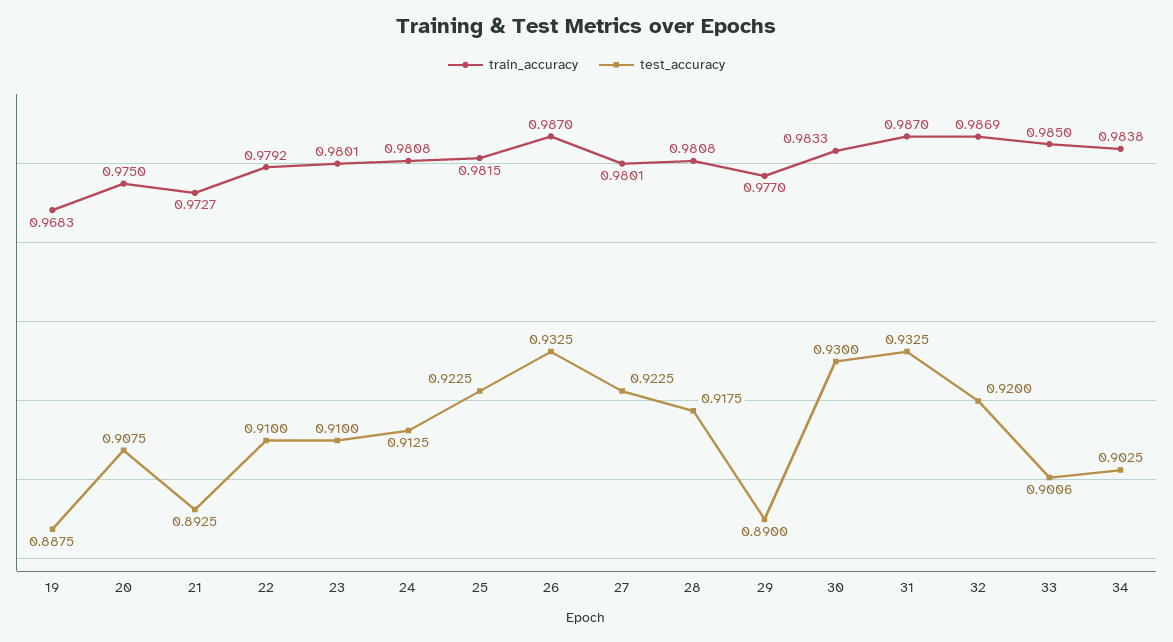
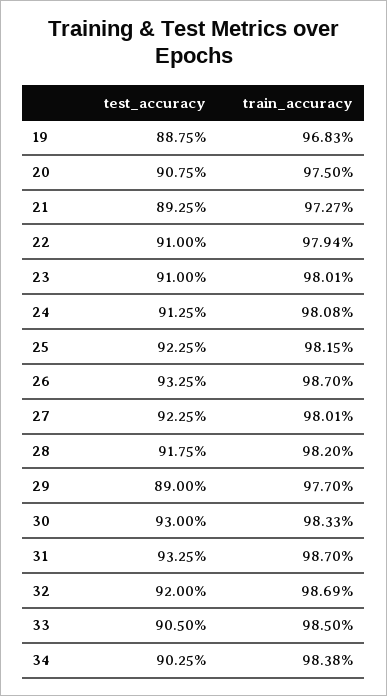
  {
    "train_accuracy": {
      "19": 0.9683,
      "20": 0.975,
      "21": 0.9727,
-     "22": 0.9792,
+     "22": 0.9794,
      "23": 0.9801,
      "24": 0.9808,
      "25": 0.9815,
      "26": 0.987,
      "27": 0.9801,
-     "28": 0.9808,
+     "28": 0.982,
      "29": 0.977,
      "30": 0.9833,
      "31": 0.987,
      "32": 0.9869,
      "33": 0.985,
      "34": 0.9838
    },
    "test_accuracy": {
      "19": 0.8875,
      "20": 0.9075,
      "21": 0.8925,
      "22": 0.91,
      "23": 0.91,
      "24": 0.9125,
      "25": 0.9225,
      "26": 0.9325,
      "27": 0.9225,
      "28": 0.9175,
      "29": 0.89,
      "30": 0.93,
      "31": 0.9325,
      "32": 0.92,
-     "33": 0.9006,
+     "33": 0.905,
      "34": 0.9025
    }
  }

